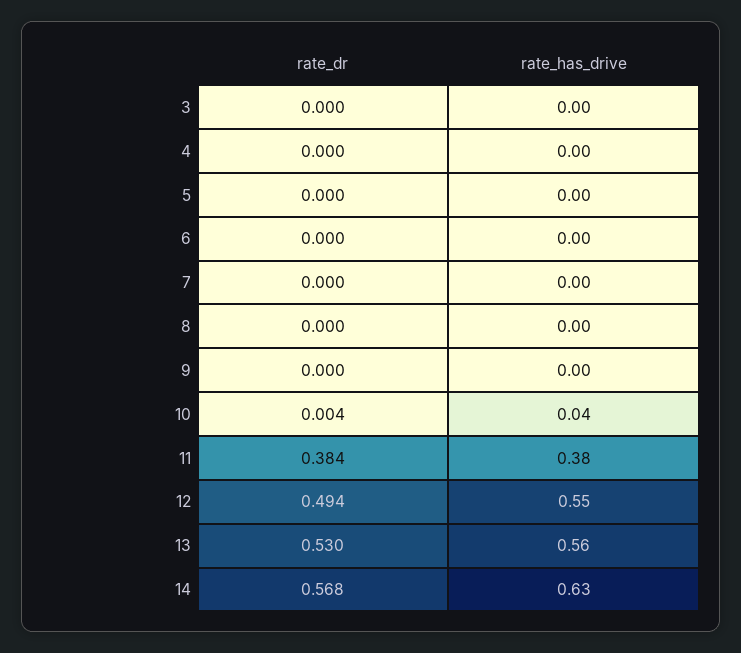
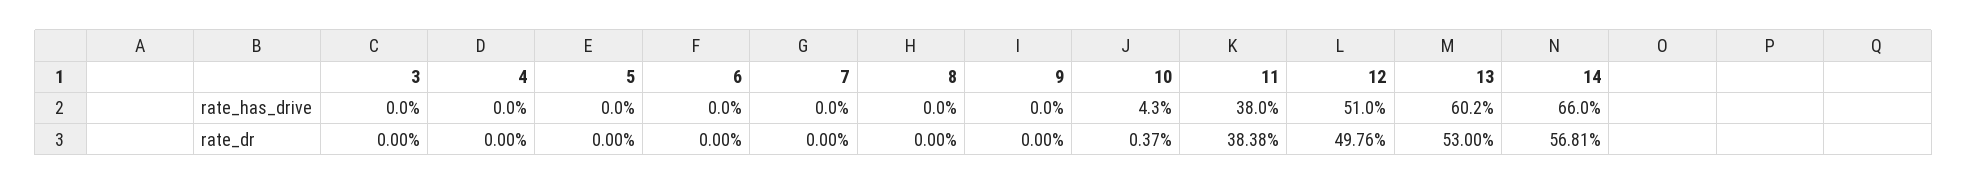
  {
    "rate_dr": {
      "3": 0,
      "4": 0,
      "5": 0,
      "6": 0,
      "7": 0,
      "8": 0,
      "9": 0,
      "10": 0.0037,
      "11": 0.3838,
-     "12": 0.494,
+     "12": 0.4976,
      "13": 0.53,
      "14": 0.5681
    },
    "rate_has_drive": {
      "3": 0,
      "4": 0,
      "5": 0,
      "6": 0,
      "7": 0,
      "8": 0,
      "9": 0,
      "10": 0.043,
      "11": 0.38,
-     "12": 0.55,
+     "12": 0.51,
-     "13": 0.56,
+     "13": 0.602,
-     "14": 0.63
+     "14": 0.66
    }
  }

